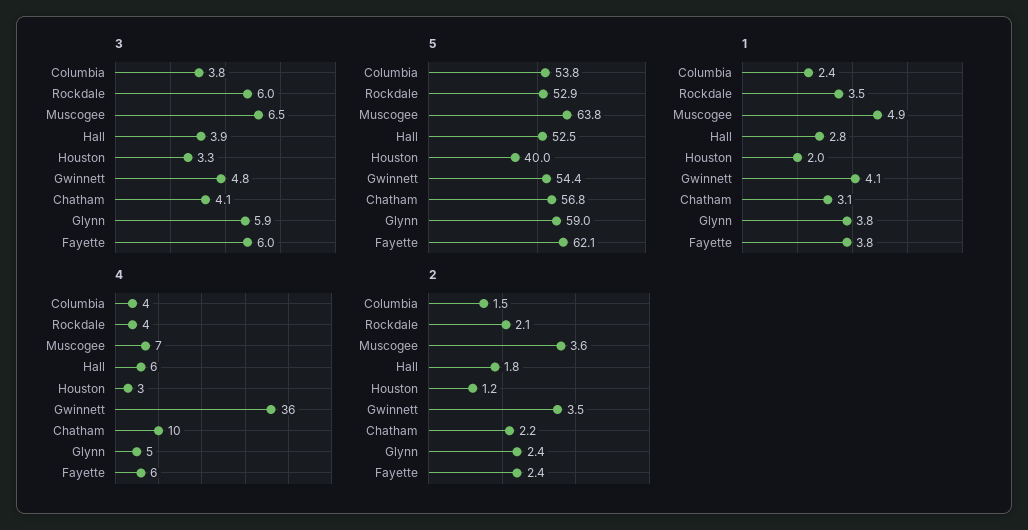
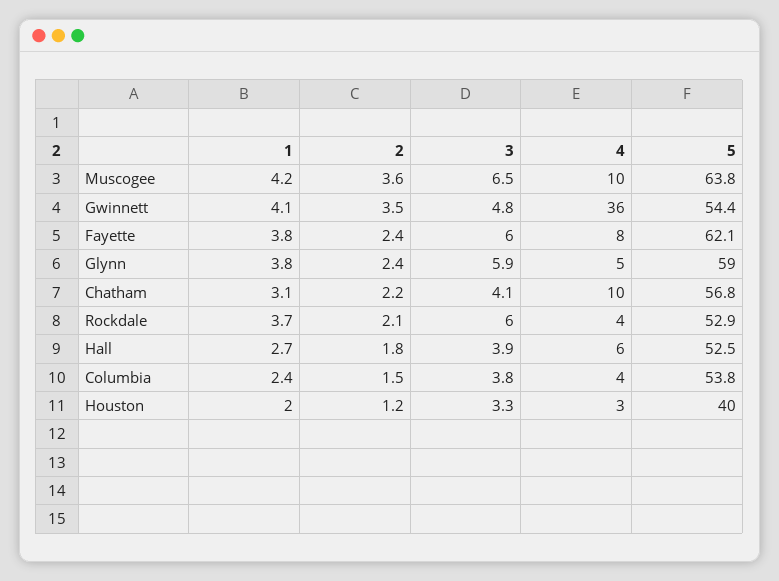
  {
    "3": {
      "Columbia": 3.8,
      "Rockdale": 6,
      "Muscogee": 6.5,
      "Hall": 3.9,
      "Houston": 3.3,
      "Gwinnett": 4.8,
      "Chatham": 4.1,
      "Glynn": 5.9,
      "Fayette": 6
    },
    "5": {
      "Columbia": 53.8,
      "Rockdale": 52.9,
      "Muscogee": 63.8,
      "Hall": 52.5,
      "Houston": 40,
      "Gwinnett": 54.4,
      "Chatham": 56.8,
      "Glynn": 59,
      "Fayette": 62.1
    },
    "1": {
      "Columbia": 2.4,
-     "Rockdale": 3.5,
+     "Rockdale": 3.7,
-     "Muscogee": 4.9,
+     "Muscogee": 4.2,
-     "Hall": 2.8,
+     "Hall": 2.7,
      "Houston": 2,
      "Gwinnett": 4.1,
      "Chatham": 3.1,
      "Glynn": 3.8,
      "Fayette": 3.8
    },
    "4": {
      "Columbia": 4,
      "Rockdale": 4,
-     "Muscogee": 7,
+     "Muscogee": 10,
      "Hall": 6,
      "Houston": 3,
      "Gwinnett": 36,
      "Chatham": 10,
      "Glynn": 5,
-     "Fayette": 6
+     "Fayette": 8
    },
    "2": {
      "Columbia": 1.5,
      "Rockdale": 2.1,
      "Muscogee": 3.6,
      "Hall": 1.8,
      "Houston": 1.2,
      "Gwinnett": 3.5,
      "Chatham": 2.2,
      "Glynn": 2.4,
      "Fayette": 2.4
    }
  }

